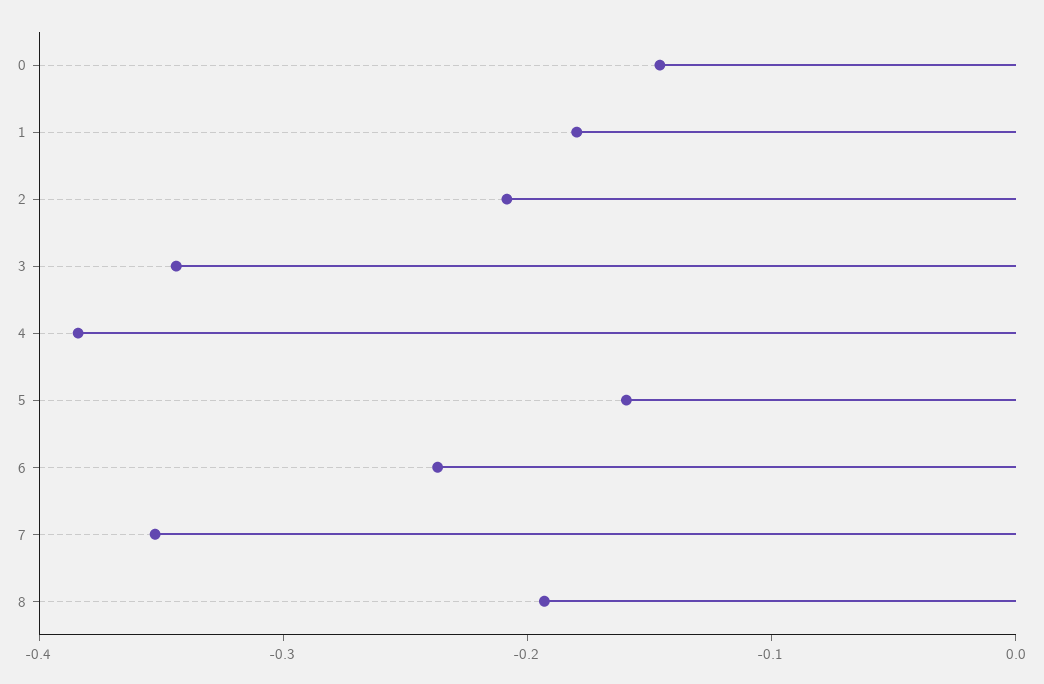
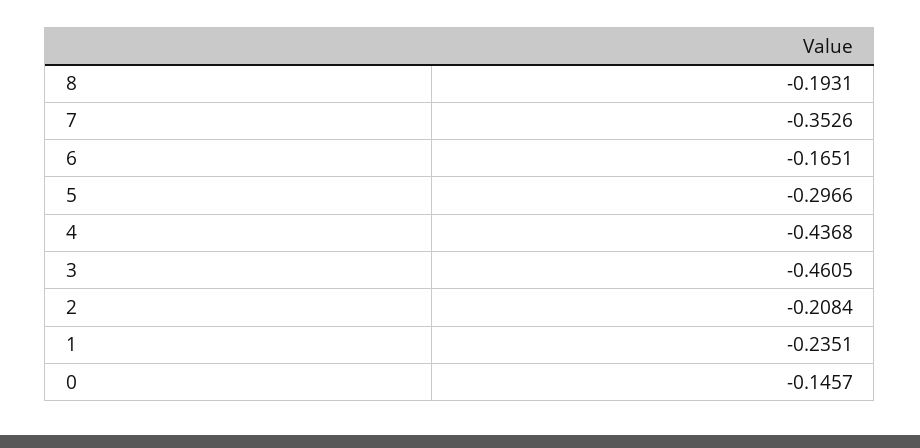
  {
    "0": -0.1457,
-   "1": -0.18,
+   "1": -0.2351,
    "2": -0.2084,
-   "3": -0.34,
+   "3": -0.4605,
-   "4": -0.38,
+   "4": -0.4368,
-   "5": -0.16,
+   "5": -0.2966,
-   "6": -0.24,
+   "6": -0.1651,
    "7": -0.3526,
    "8": -0.1931
  }

